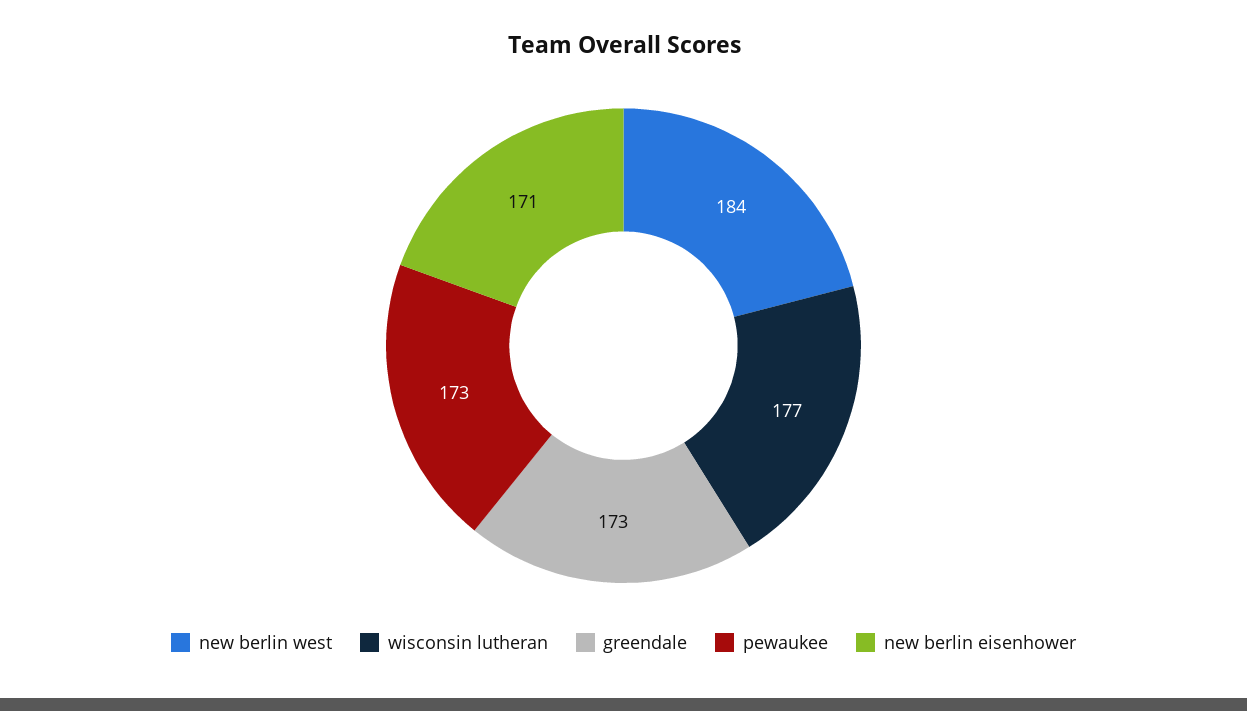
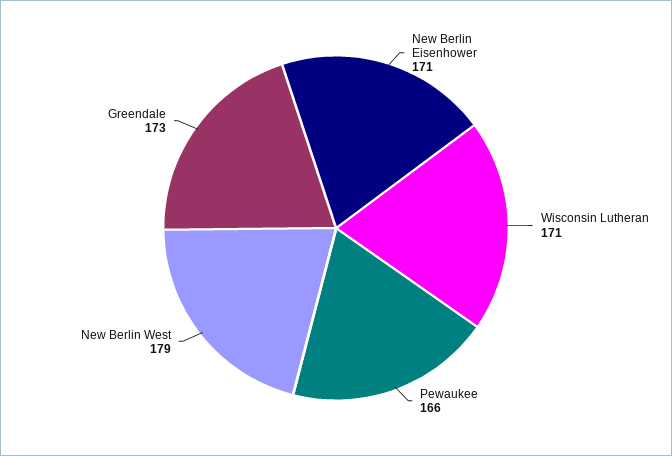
  {
-   "new berlin west": 184,
+   "new berlin west": 179,
-   "wisconsin lutheran": 177,
+   "wisconsin lutheran": 171,
    "greendale": 173,
-   "pewaukee": 173,
+   "pewaukee": 166,
    "new berlin eisenhower": 171
  }

